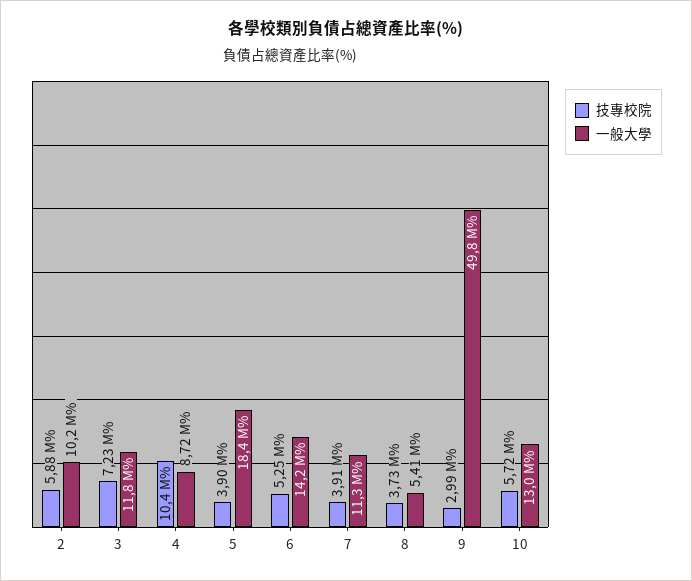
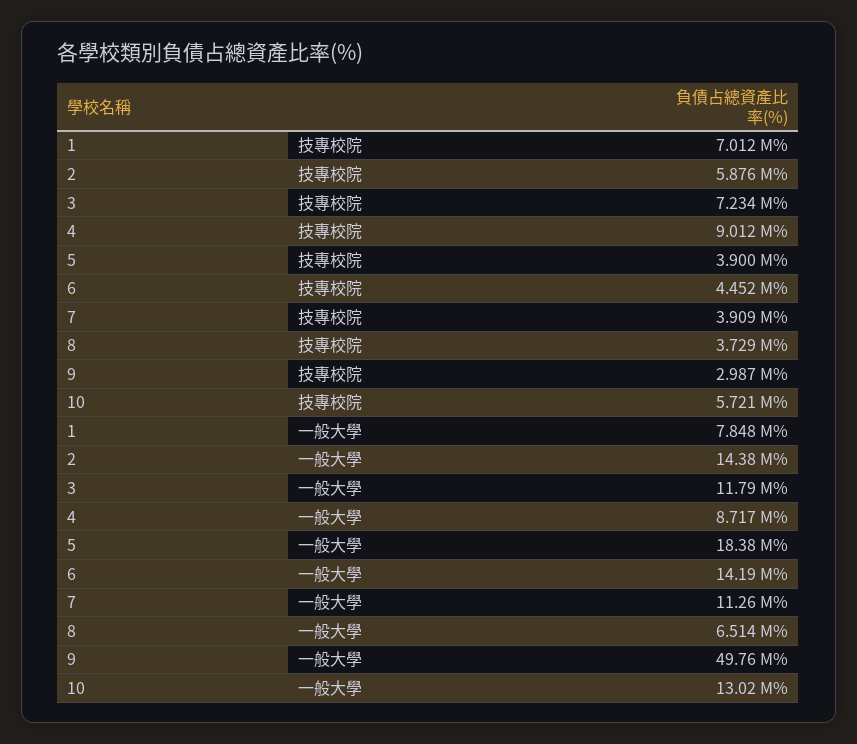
  {
    "技專校院": {
      "2": 5876000,
      "3": 7234000,
-     "4": 10400000,
+     "4": 9012000,
      "5": 3900000,
-     "6": 5250000,
+     "6": 4452000,
      "7": 3909000,
      "8": 3729000,
      "9": 2987000,
-     "10": 5721000
+     "10": 5721000,
+     "1": 7012000
    },
    "一般大學": {
-     "2": 10200000,
+     "2": 14380000,
      "3": 11790000,
      "4": 8717000,
      "5": 18380000,
      "6": 14190000,
      "7": 11260000,
-     "8": 5410000,
+     "8": 6514000,
      "9": 49760000,
-     "10": 13020000
+     "10": 13020000,
+     "1": 7848000
    }
  }

